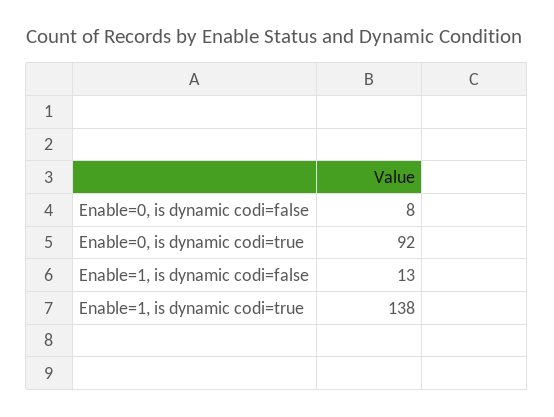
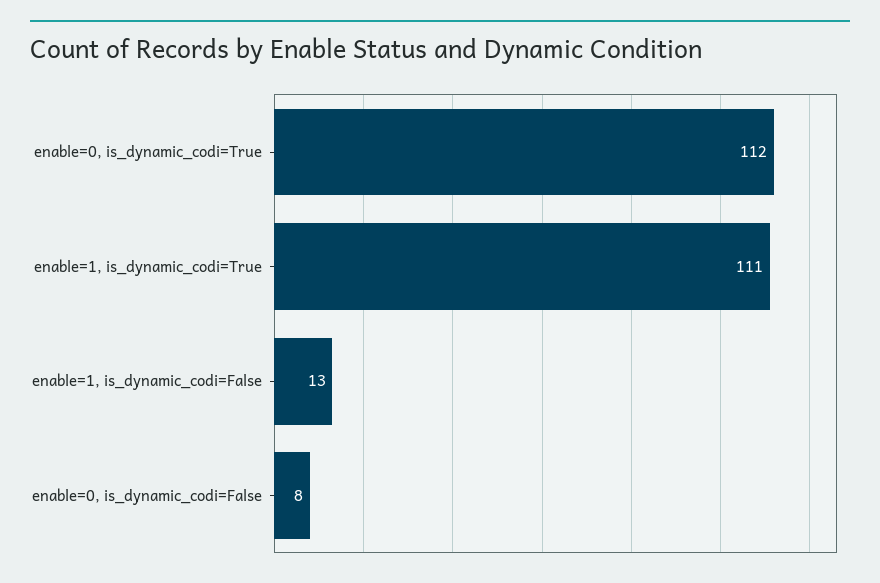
  {
    "Enable=0, is dynamic codi=false": 8,
-   "Enable=0, is dynamic codi=true": 92,
+   "Enable=0, is dynamic codi=true": 112,
    "Enable=1, is dynamic codi=false": 13,
-   "Enable=1, is dynamic codi=true": 138
+   "Enable=1, is dynamic codi=true": 111
  }

